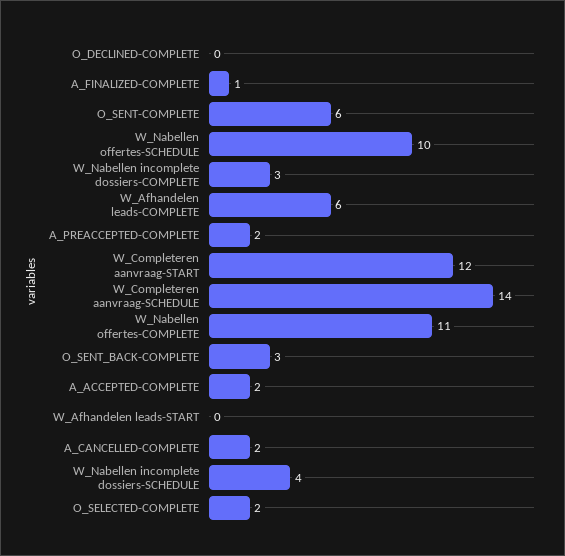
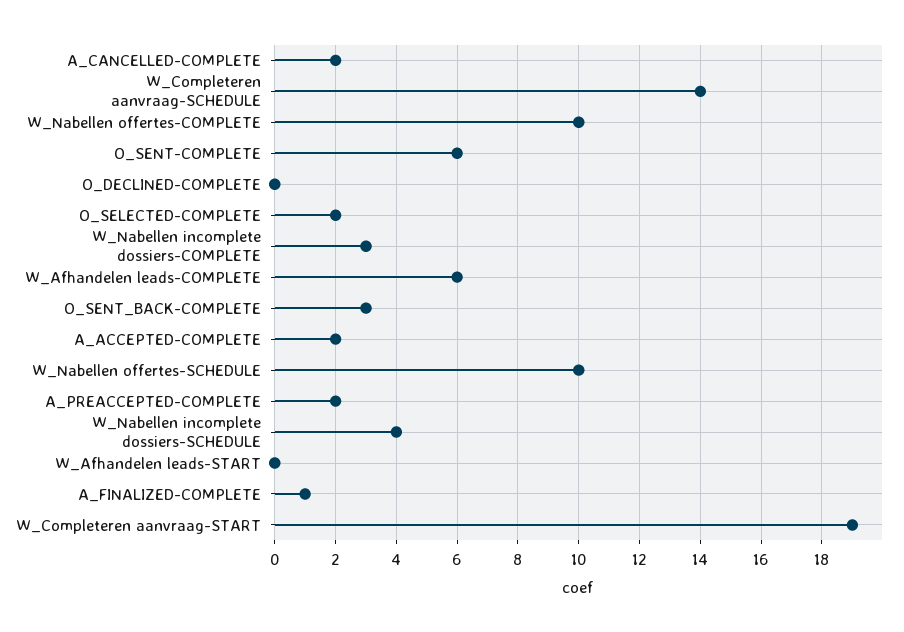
  {
    "O_DECLINED-COMPLETE": 0,
    "A_FINALIZED-COMPLETE": 1,
    "O_SENT-COMPLETE": 6,
    "W_Nabellen offertes-SCHEDULE": 10,
    "W_Nabellen incomplete dossiers-COMPLETE": 3,
    "W_Afhandelen leads-COMPLETE": 6,
    "A_PREACCEPTED-COMPLETE": 2,
-   "W_Completeren aanvraag-START": 12,
+   "W_Completeren aanvraag-START": 19,
    "W_Completeren aanvraag-SCHEDULE": 14,
-   "W_Nabellen offertes-COMPLETE": 11,
+   "W_Nabellen offertes-COMPLETE": 10,
    "O_SENT_BACK-COMPLETE": 3,
    "A_ACCEPTED-COMPLETE": 2,
    "W_Afhandelen leads-START": 0,
    "A_CANCELLED-COMPLETE": 2,
    "W_Nabellen incomplete dossiers-SCHEDULE": 4,
    "O_SELECTED-COMPLETE": 2
  }

